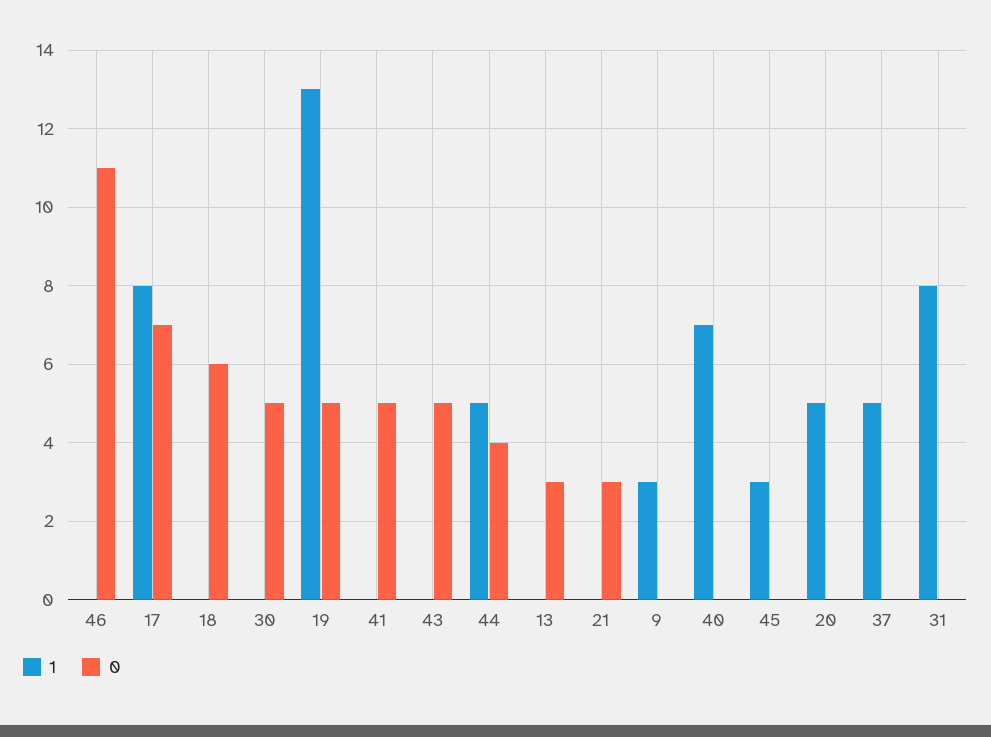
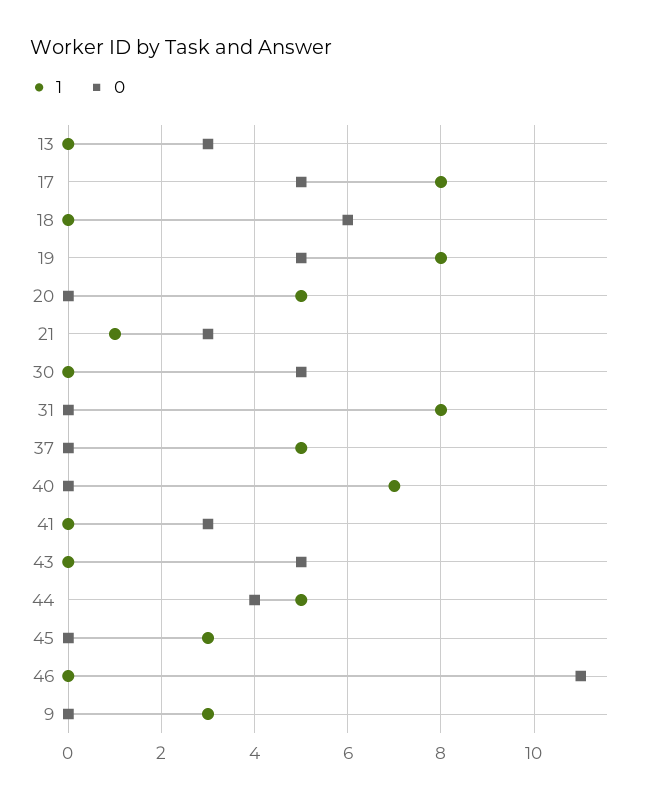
  {
    "1": {
      "46": 0,
      "17": 8,
      "18": 0,
      "30": 0,
-     "19": 13,
+     "19": 8,
      "41": 0,
      "43": 0,
      "44": 5,
      "13": 0,
-     "21": 0,
+     "21": 1,
      "9": 3,
      "40": 7,
      "45": 3,
      "20": 5,
      "37": 5,
      "31": 8
    },
    "0": {
      "46": 11,
-     "17": 7,
+     "17": 5,
      "18": 6,
      "30": 5,
      "19": 5,
-     "41": 5,
+     "41": 3,
      "43": 5,
      "44": 4,
      "13": 3,
      "21": 3,
      "9": 0,
      "40": 0,
      "45": 0,
      "20": 0,
      "37": 0,
      "31": 0
    }
  }

